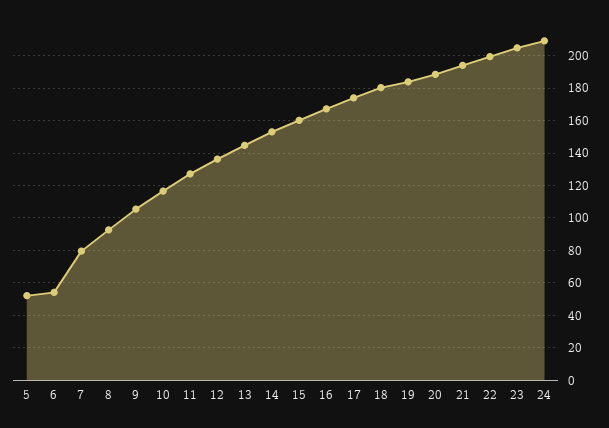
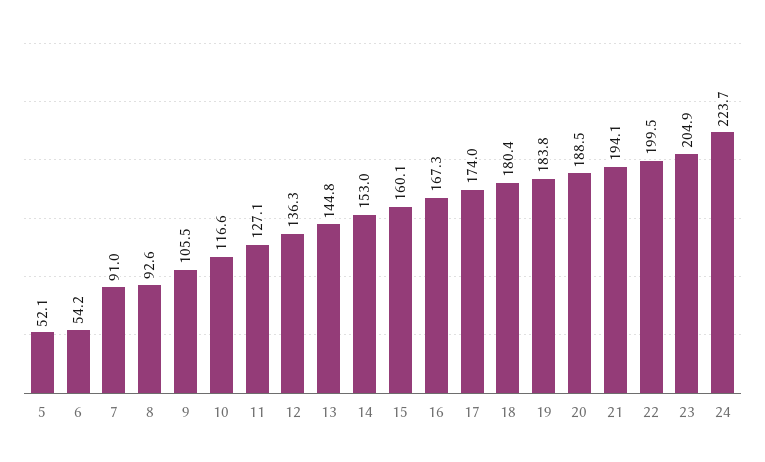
  {
    "5": 52.1,
    "6": 54.2,
-   "7": 80,
+   "7": 91,
    "8": 92.6,
    "9": 105.5,
    "10": 116.6,
    "11": 127.1,
    "12": 136.3,
    "13": 144.8,
    "14": 153,
    "15": 160.1,
    "16": 167.3,
    "17": 174,
    "18": 180.4,
    "19": 183.8,
    "20": 188.5,
    "21": 194.1,
    "22": 199.5,
    "23": 204.9,
-   "24": 210
+   "24": 223.7
  }

